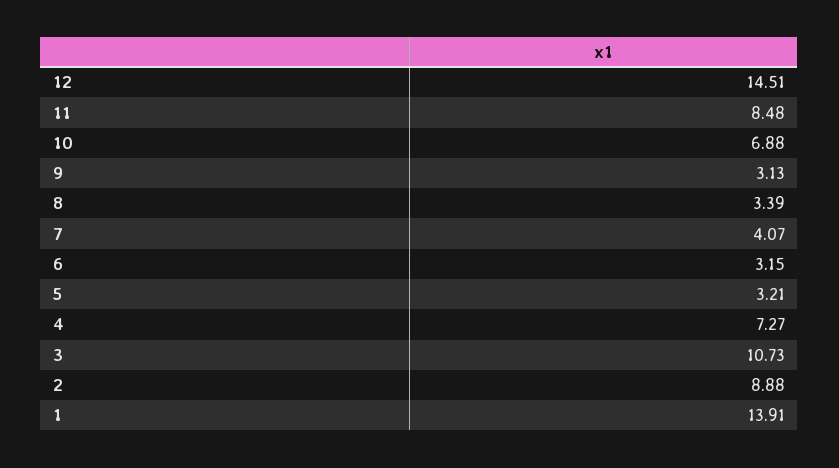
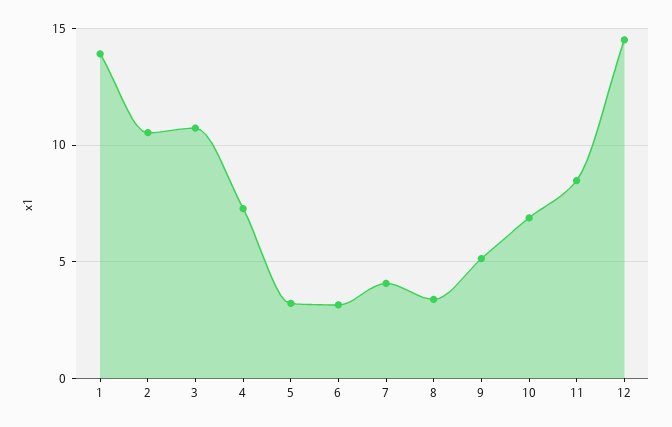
  {
    "12": 14.51,
    "11": 8.48,
    "10": 6.88,
-   "9": 3.13,
+   "9": 5,
    "8": 3.39,
    "7": 4.07,
    "6": 3.15,
    "5": 3.21,
    "4": 7.27,
    "3": 10.73,
-   "2": 8.88,
+   "2": 10.5,
    "1": 13.91
  }

